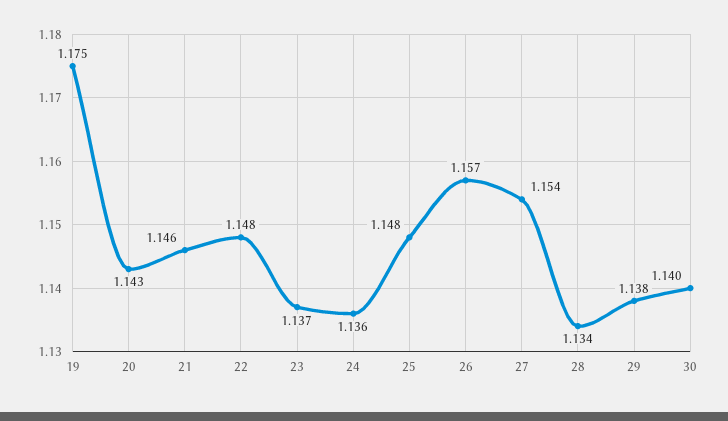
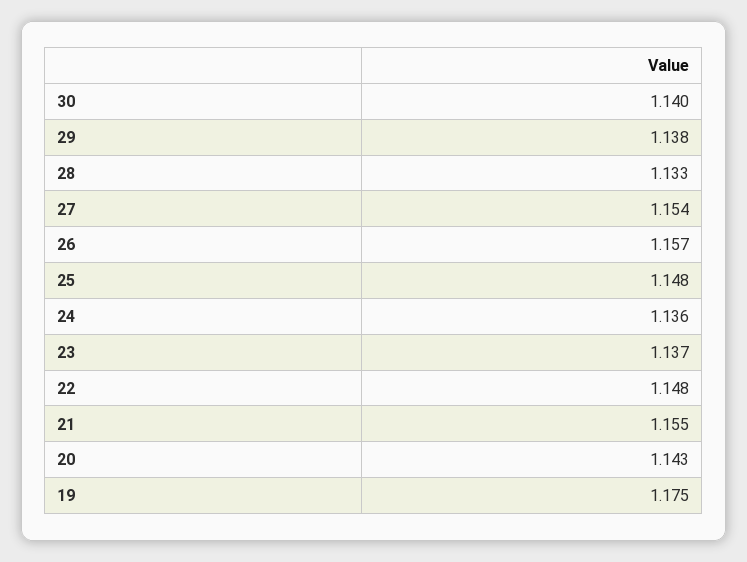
  {
    "19": 1.175,
    "20": 1.143,
-   "21": 1.146,
+   "21": 1.155,
    "22": 1.148,
    "23": 1.137,
    "24": 1.136,
    "25": 1.148,
    "26": 1.157,
    "27": 1.154,
-   "28": 1.134,
+   "28": 1.133,
    "29": 1.138,
    "30": 1.14
  }

